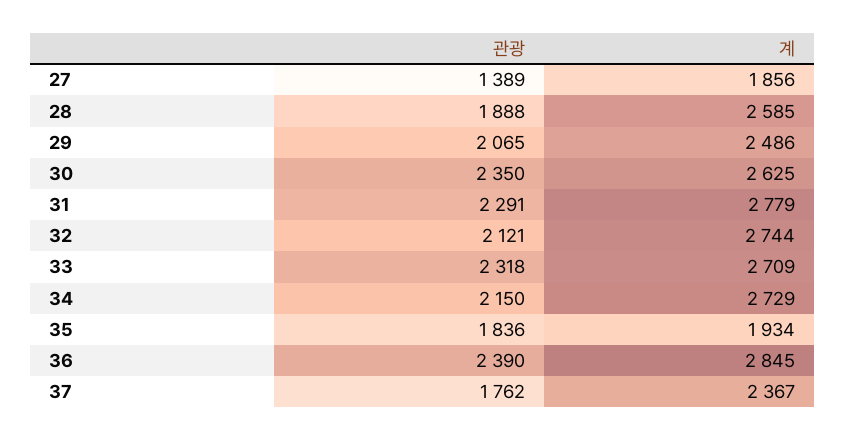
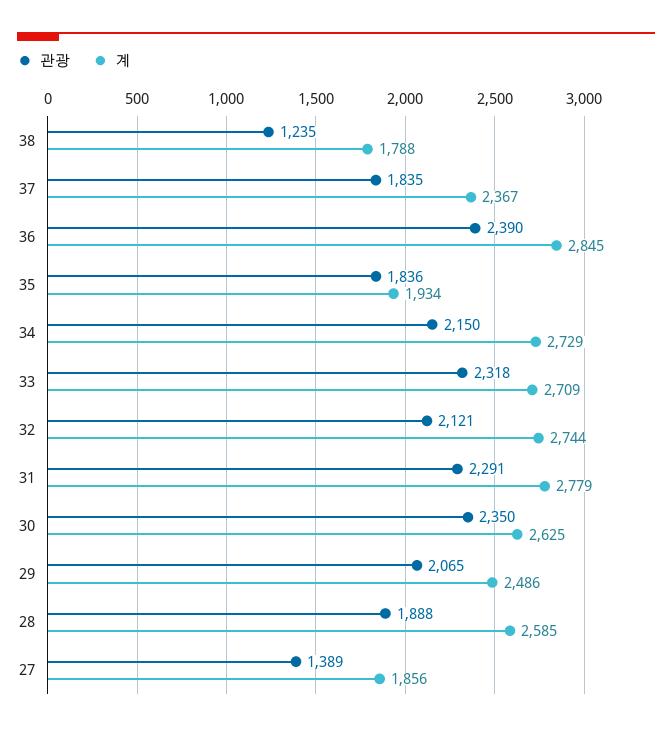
  {
    "관광": {
      "27": 1389,
      "28": 1888,
      "29": 2065,
      "30": 2350,
      "31": 2291,
      "32": 2121,
      "33": 2318,
      "34": 2150,
      "35": 1836,
      "36": 2390,
-     "37": 1762
+     "37": 1835,
+     "38": 1235
    },
    "계": {
      "27": 1856,
      "28": 2585,
      "29": 2486,
      "30": 2625,
      "31": 2779,
      "32": 2744,
      "33": 2709,
      "34": 2729,
      "35": 1934,
      "36": 2845,
-     "37": 2367
+     "37": 2367,
+     "38": 1788
    }
  }

